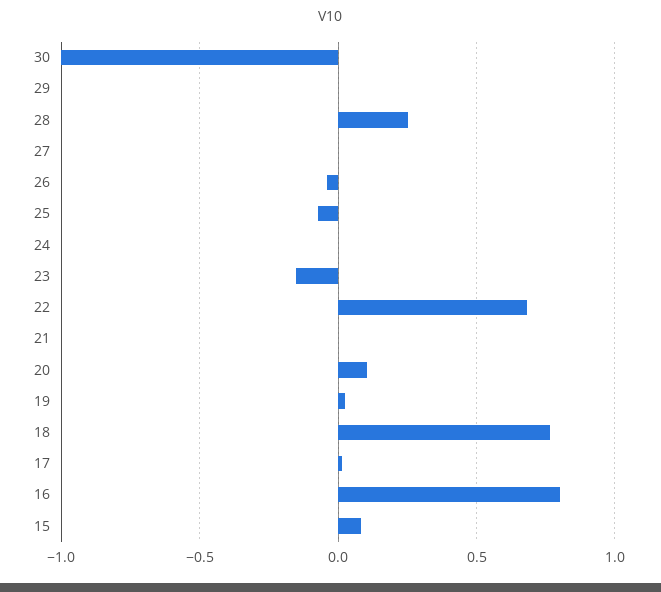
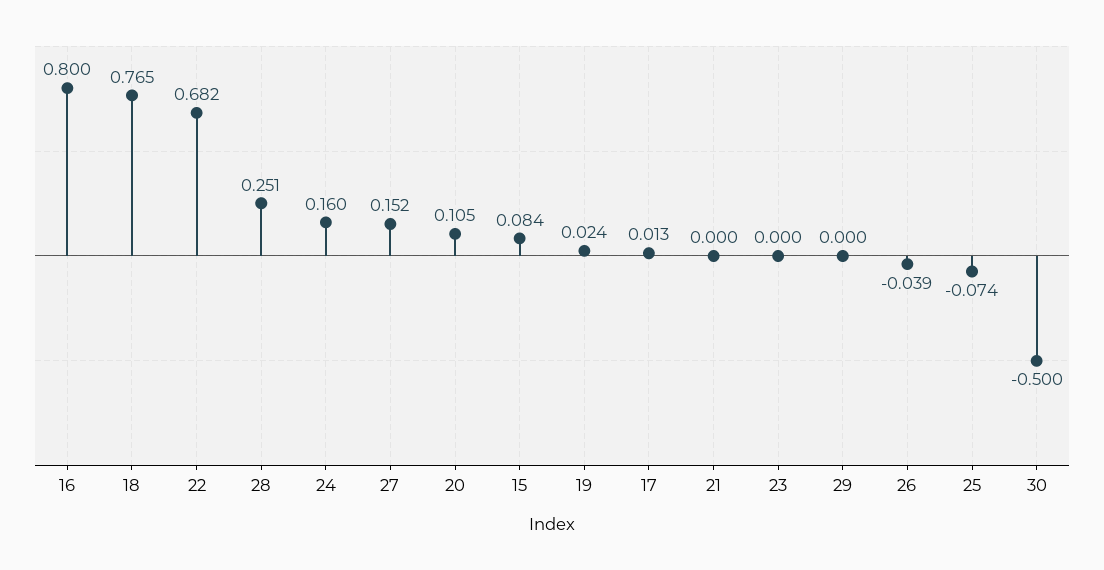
  {
-   "30": -1,
+   "30": -0.5,
    "29": 0,
    "28": 0.251,
-   "27": 0,
+   "27": 0.152,
    "26": -0.039,
    "25": -0.074,
-   "24": 0,
+   "24": 0.16,
-   "23": -0.15,
+   "23": 0,
    "22": 0.682,
    "21": 0,
    "20": 0.105,
    "19": 0.024,
    "18": 0.765,
    "17": 0.013,
    "16": 0.8,
    "15": 0.084
  }

